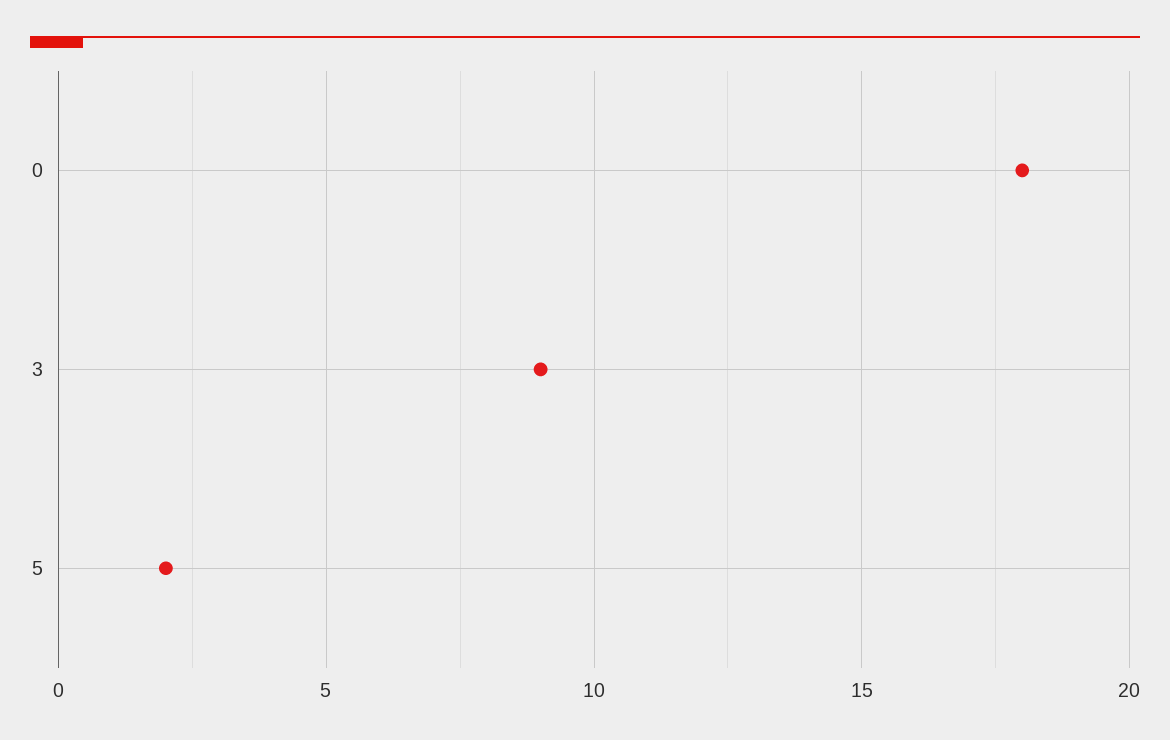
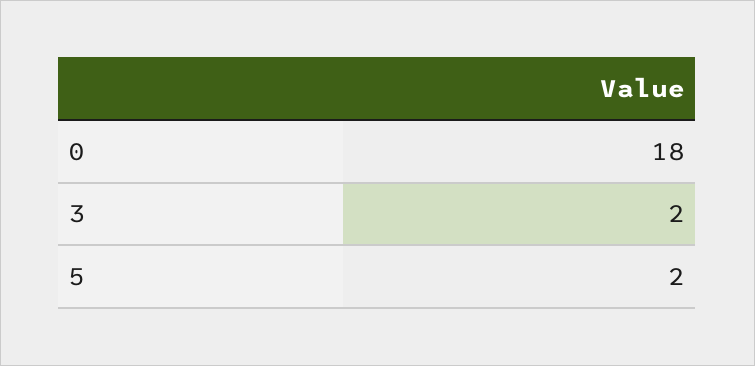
  {
    "0": 18,
-   "3": 9,
+   "3": 2,
    "5": 2
  }

